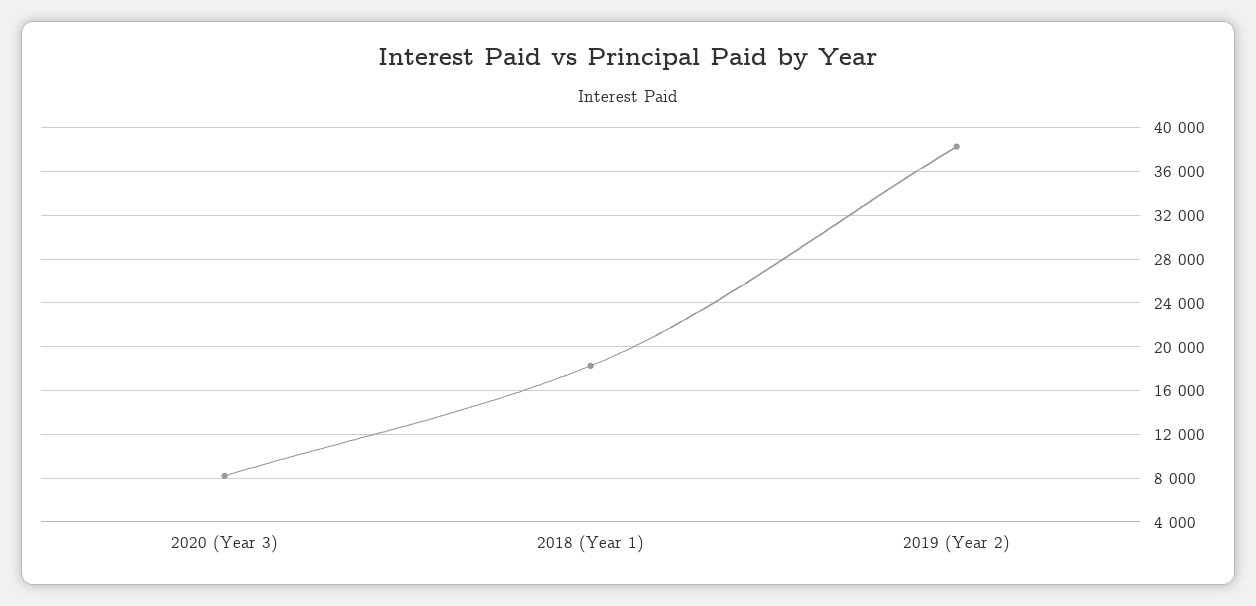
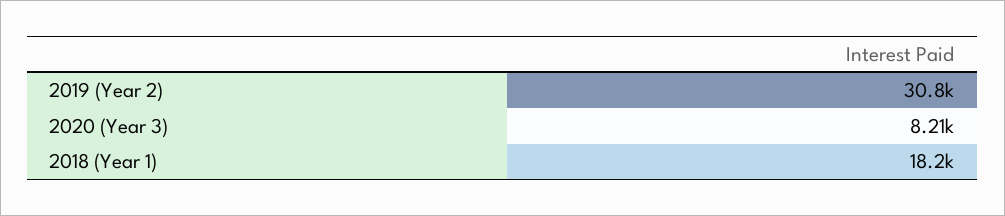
  {
    "2020 (Year 3)": 8210,
    "2018 (Year 1)": 18200,
-   "2019 (Year 2)": 38000
+   "2019 (Year 2)": 30800
  }

